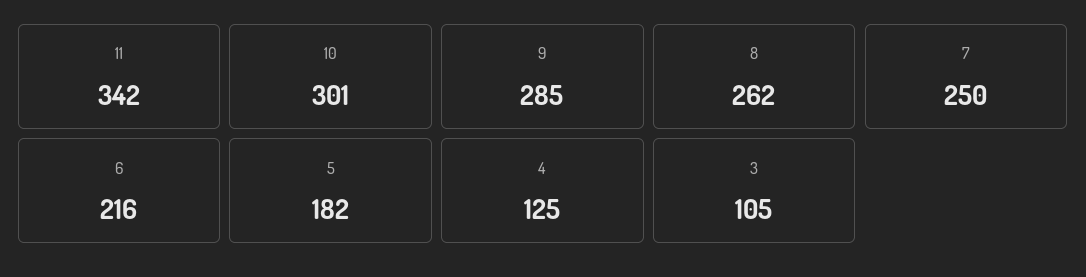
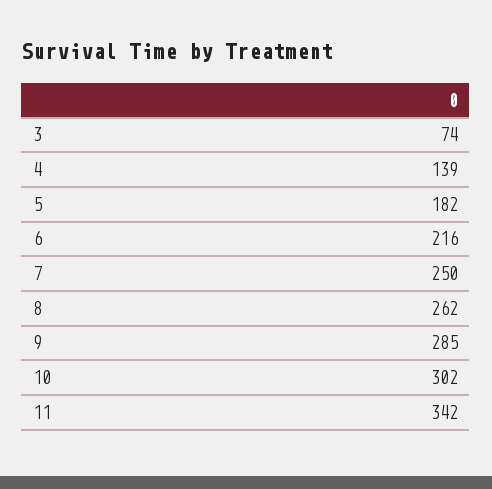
  {
    "11": 342,
-   "10": 301,
+   "10": 302,
    "9": 285,
    "8": 262,
    "7": 250,
    "6": 216,
    "5": 182,
-   "4": 125,
+   "4": 139,
-   "3": 105
+   "3": 74
  }

